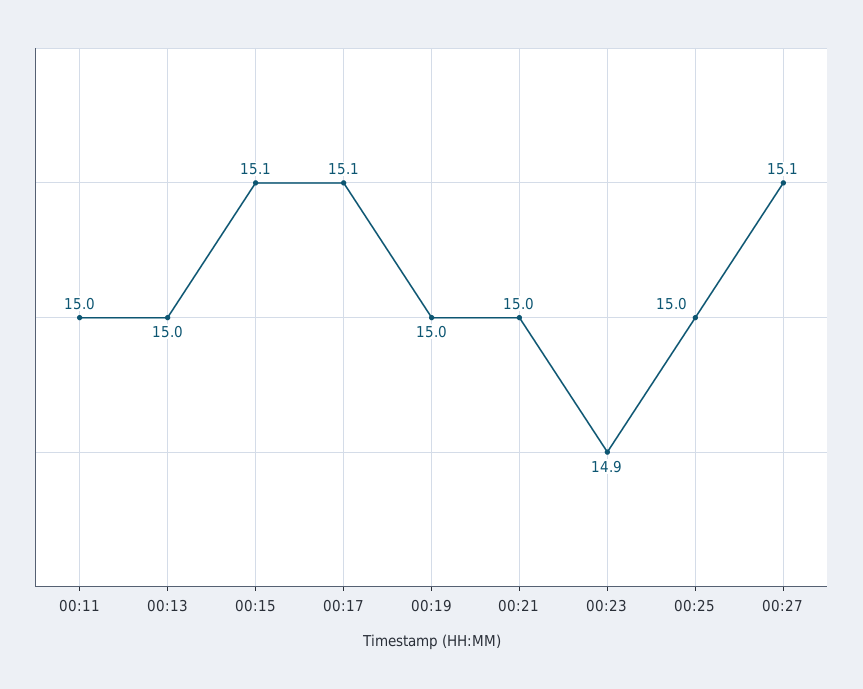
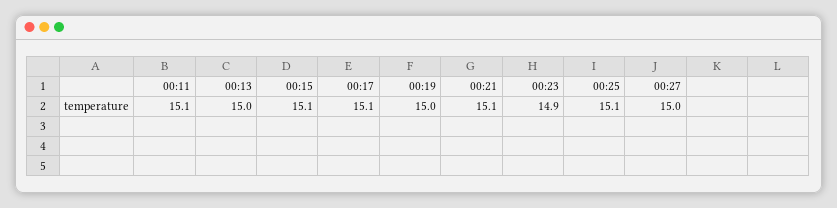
  {
-   "00:11": 15,
+   "00:11": 15.1,
    "00:13": 15,
    "00:15": 15.1,
    "00:17": 15.1,
    "00:19": 15,
-   "00:21": 15,
+   "00:21": 15.1,
    "00:23": 14.9,
-   "00:25": 15,
+   "00:25": 15.1,
-   "00:27": 15.1
+   "00:27": 15
  }

